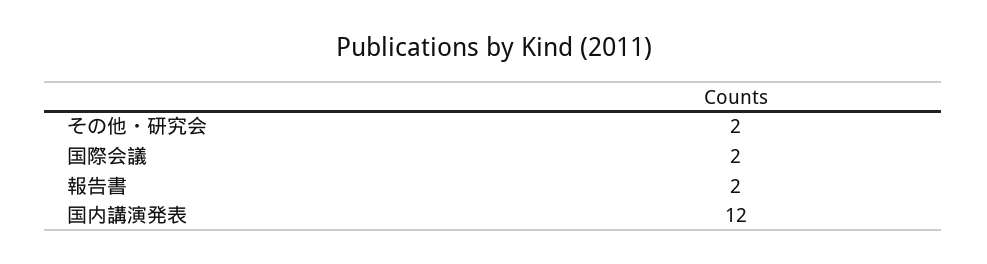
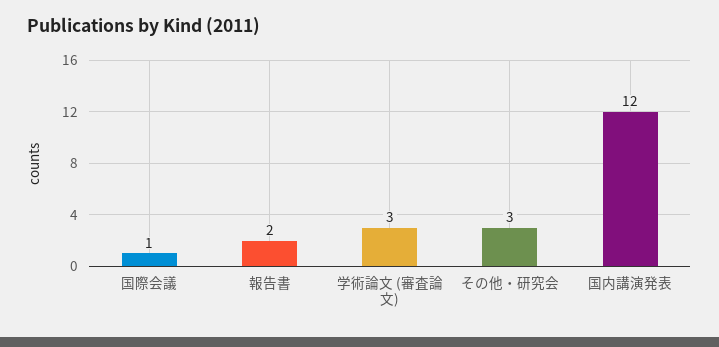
  {
-   "その他・研究会": 2,
+   "その他・研究会": 3,
-   "国際会議": 2,
+   "国際会議": 1,
    "報告書": 2,
-   "国内講演発表": 12
+   "国内講演発表": 12,
+   "学術論文 (審査論文)": 3
  }

